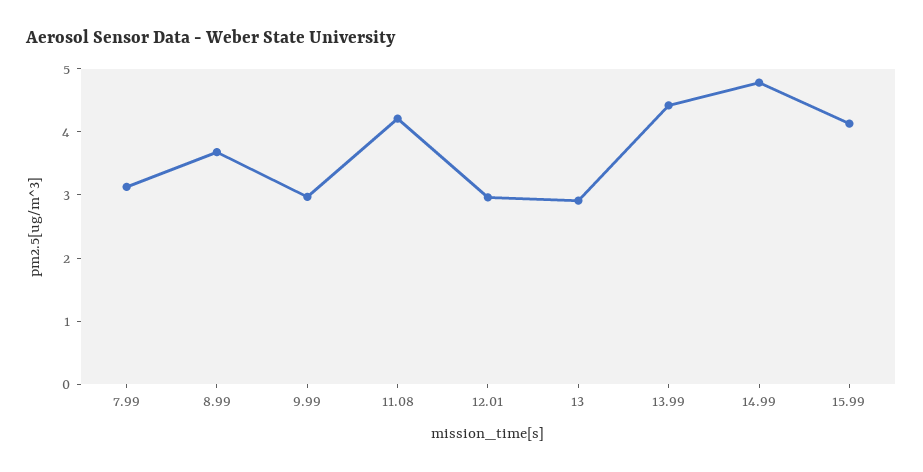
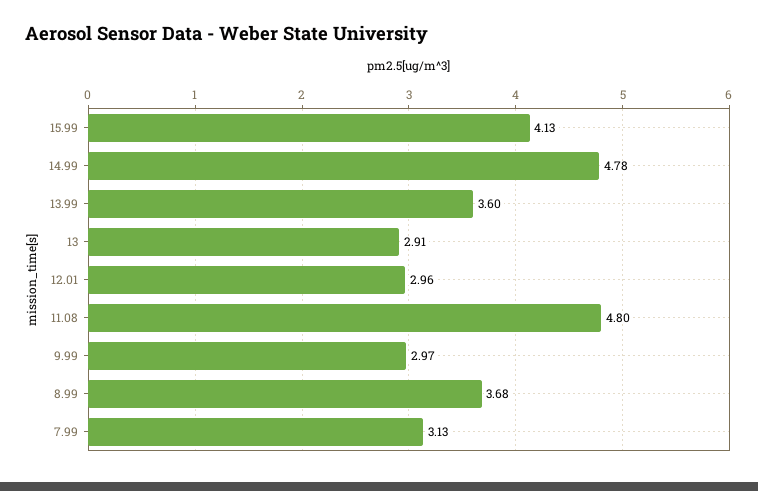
  {
    "7.99": 3.13,
    "8.99": 3.68,
    "9.99": 2.97,
-   "11.08": 4.2,
+   "11.08": 4.8,
    "12.01": 2.96,
    "13": 2.91,
-   "13.99": 4.4,
+   "13.99": 3.6,
    "14.99": 4.78,
    "15.99": 4.13
  }

